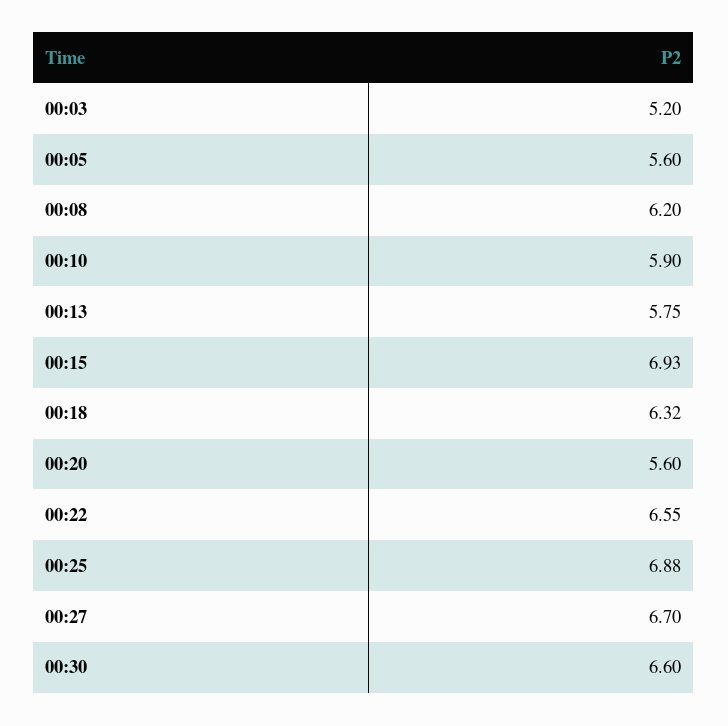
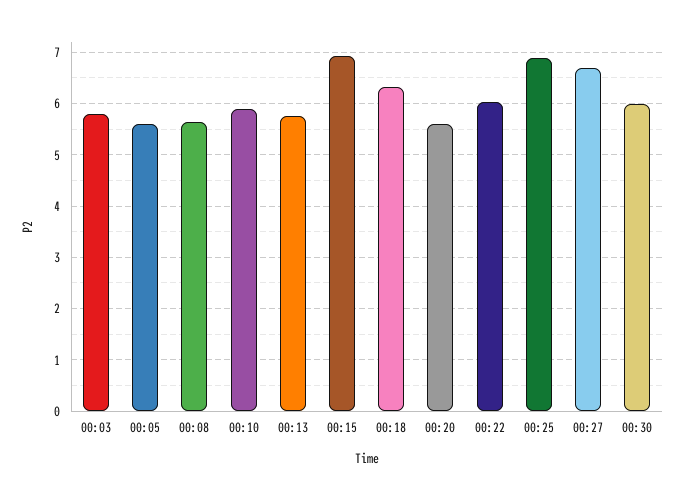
  {
-   "00:03": 5.2,
+   "00:03": 5.8,
    "00:05": 5.6,
-   "00:08": 6.2,
+   "00:08": 5.6,
    "00:10": 5.9,
    "00:13": 5.75,
    "00:15": 6.93,
    "00:18": 6.32,
    "00:20": 5.6,
-   "00:22": 6.55,
+   "00:22": 6,
    "00:25": 6.88,
    "00:27": 6.7,
-   "00:30": 6.6
+   "00:30": 6
  }

